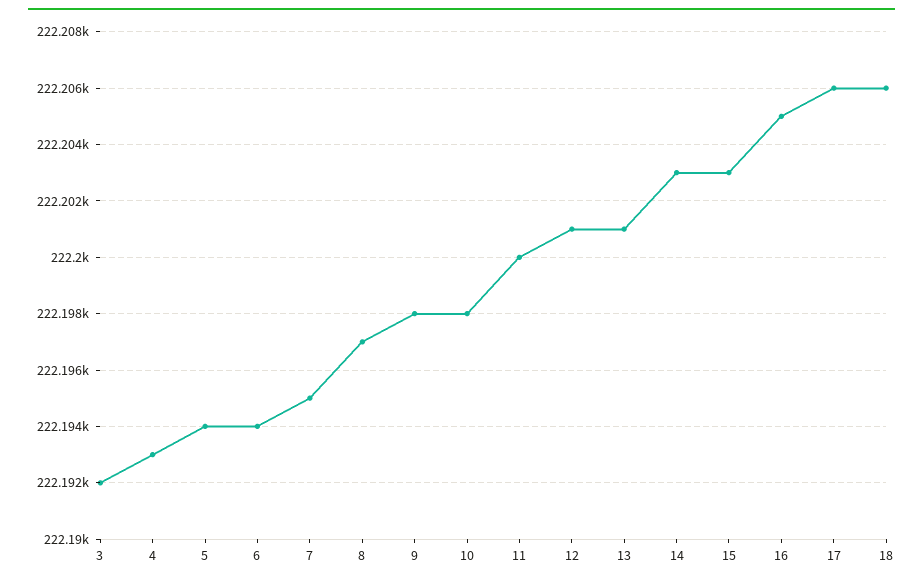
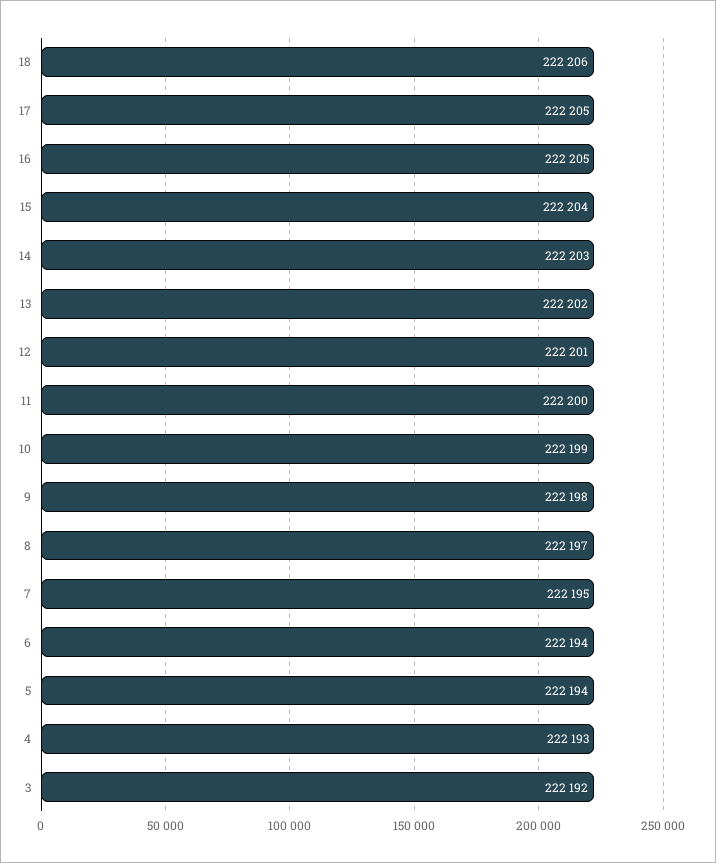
  {
    "3": 222192,
    "4": 222193,
    "5": 222194,
    "6": 222194,
    "7": 222195,
    "8": 222197,
    "9": 222198,
-   "10": 222198,
+   "10": 222199,
    "11": 222200,
    "12": 222201,
-   "13": 222201,
+   "13": 222202,
    "14": 222203,
-   "15": 222203,
+   "15": 222204,
    "16": 222205,
-   "17": 222206,
+   "17": 222205,
    "18": 222206
  }

